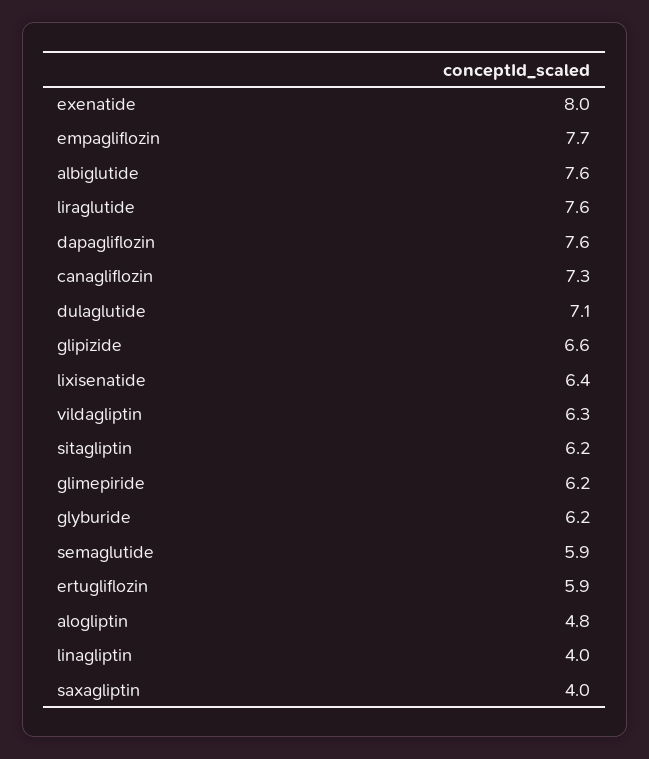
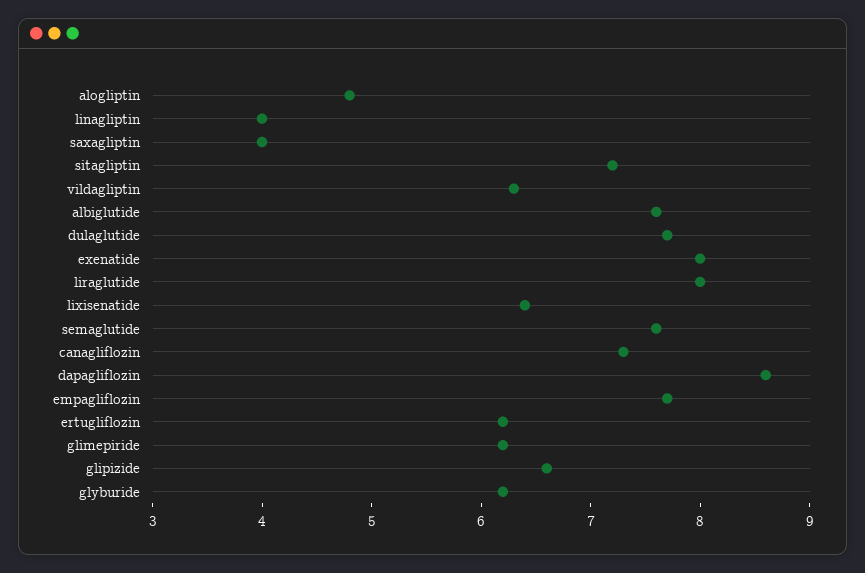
  {
    "exenatide": 8,
    "empagliflozin": 7.7,
    "albiglutide": 7.6,
-   "liraglutide": 7.6,
+   "liraglutide": 8,
-   "dapagliflozin": 7.6,
+   "dapagliflozin": 8.6,
    "canagliflozin": 7.3,
-   "dulaglutide": 7.1,
+   "dulaglutide": 7.7,
    "glipizide": 6.6,
    "lixisenatide": 6.4,
    "vildagliptin": 6.3,
-   "sitagliptin": 6.2,
+   "sitagliptin": 7.2,
    "glimepiride": 6.2,
    "glyburide": 6.2,
-   "semaglutide": 5.9,
+   "semaglutide": 7.6,
-   "ertugliflozin": 5.9,
+   "ertugliflozin": 6.2,
    "alogliptin": 4.8,
    "linagliptin": 4,
    "saxagliptin": 4
  }

